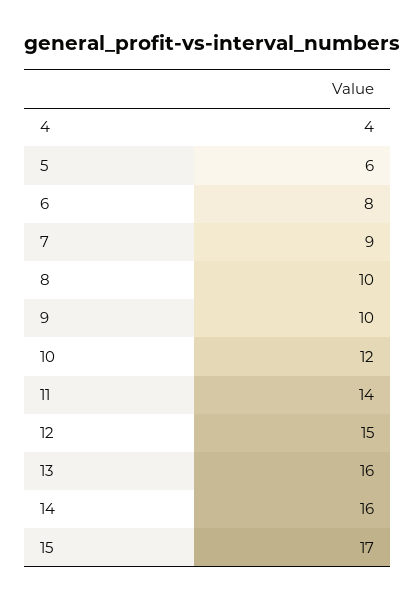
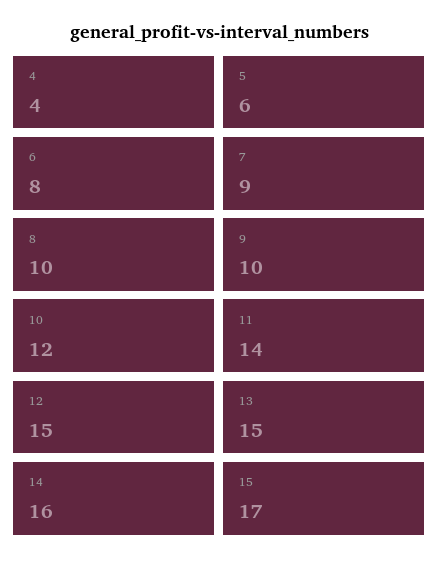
  {
    "4": 4,
    "5": 6,
    "6": 8,
    "7": 9,
    "8": 10,
    "9": 10,
    "10": 12,
    "11": 14,
    "12": 15,
-   "13": 16,
+   "13": 15,
    "14": 16,
    "15": 17
  }

